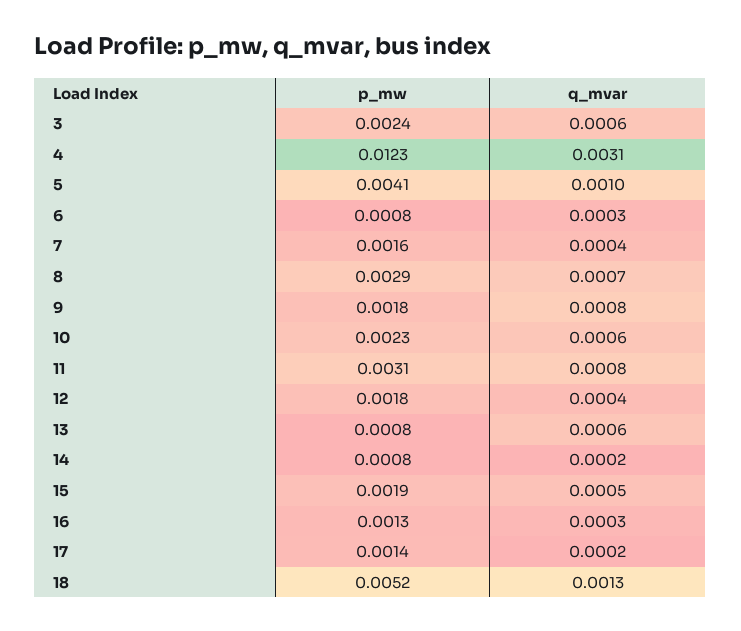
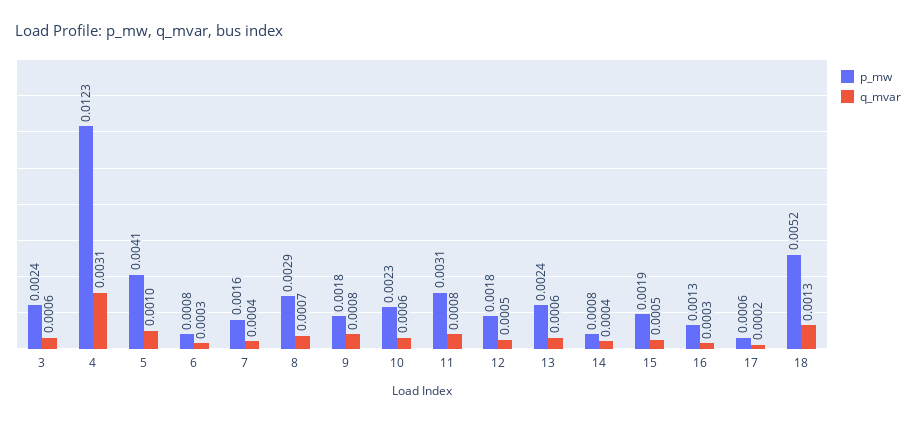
  {
    "p_mw": {
      "3": 0.0024,
      "4": 0.0123,
      "5": 0.0041,
      "6": 0.0008,
      "7": 0.0016,
      "8": 0.0029,
      "9": 0.0018,
      "10": 0.0023,
      "11": 0.0031,
      "12": 0.0018,
-     "13": 0.0008,
+     "13": 0.0024,
      "14": 0.0008,
      "15": 0.0019,
      "16": 0.0013,
-     "17": 0.0014,
+     "17": 0.0006,
      "18": 0.0052
    },
    "q_mvar": {
      "3": 0.0006,
      "4": 0.0031,
      "5": 0.001,
      "6": 0.0003,
      "7": 0.0004,
      "8": 0.0007,
      "9": 0.0008,
      "10": 0.0006,
      "11": 0.0008,
-     "12": 0.0004,
+     "12": 0.0005,
      "13": 0.0006,
-     "14": 0.0002,
+     "14": 0.0004,
      "15": 0.0005,
      "16": 0.0003,
      "17": 0.0002,
      "18": 0.0013
    }
  }

